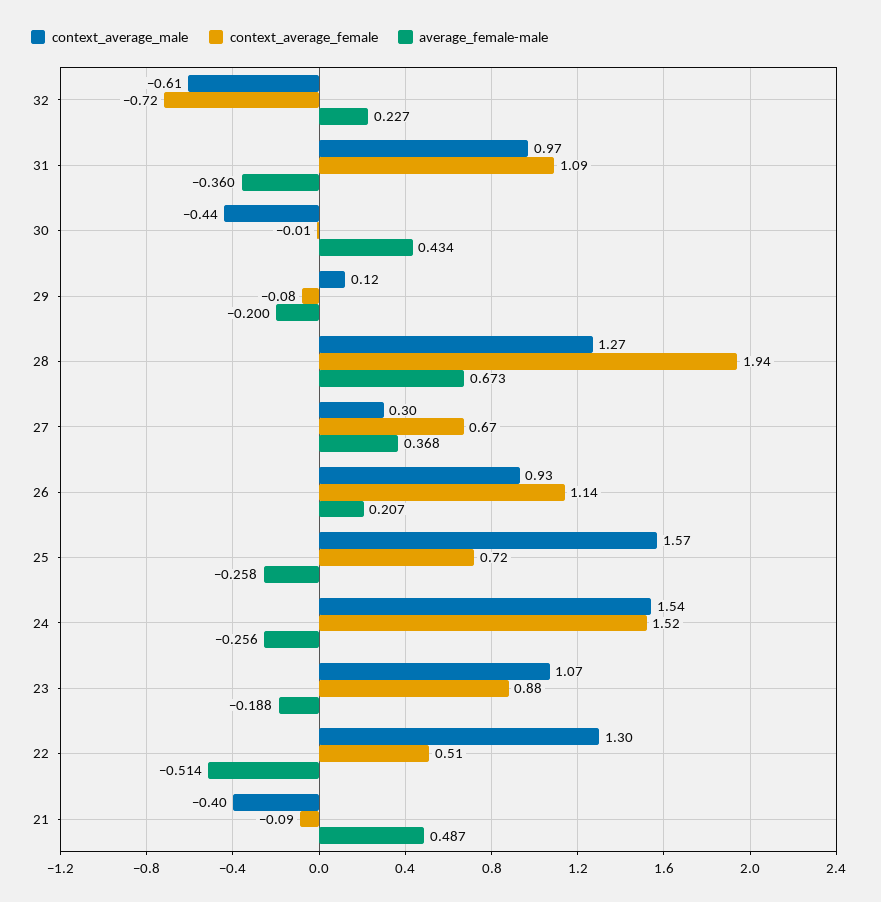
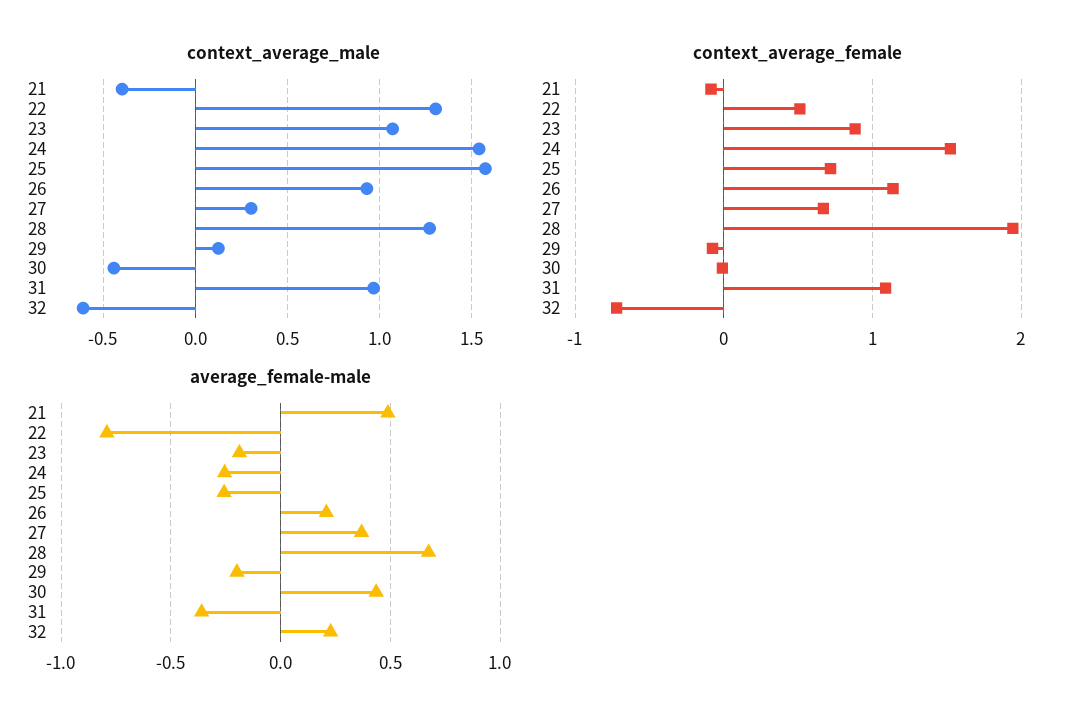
  {
    "context_average_male": {
      "32": -0.61,
      "31": 0.97,
      "30": -0.44,
      "29": 0.12,
      "28": 1.27,
      "27": 0.3,
      "26": 0.93,
      "25": 1.57,
      "24": 1.54,
      "23": 1.07,
      "22": 1.3,
      "21": -0.4
    },
    "context_average_female": {
      "32": -0.72,
      "31": 1.09,
      "30": -0.01,
      "29": -0.08,
      "28": 1.94,
      "27": 0.67,
      "26": 1.14,
      "25": 0.72,
      "24": 1.52,
      "23": 0.88,
      "22": 0.51,
      "21": -0.09
    },
    "average_female-male": {
      "32": 0.227,
      "31": -0.36,
      "30": 0.434,
      "29": -0.2,
      "28": 0.673,
      "27": 0.368,
      "26": 0.207,
      "25": -0.258,
      "24": -0.256,
      "23": -0.188,
-     "22": -0.514,
+     "22": -0.8,
      "21": 0.487
    }
  }

